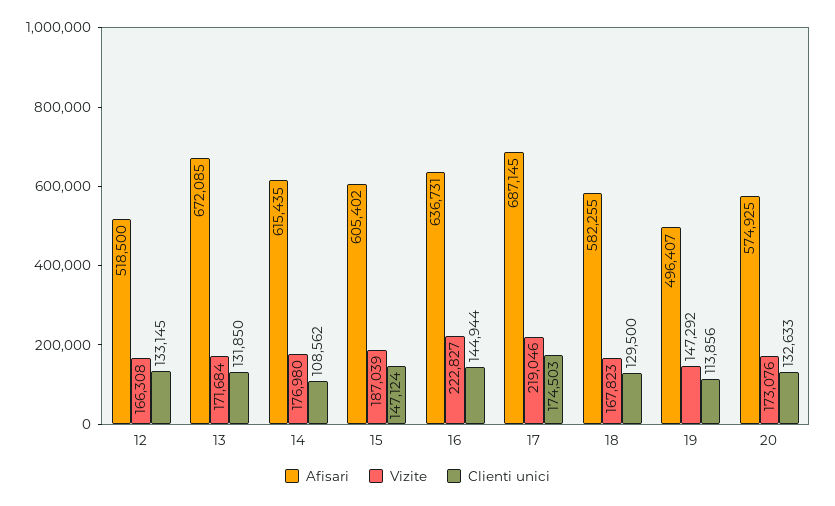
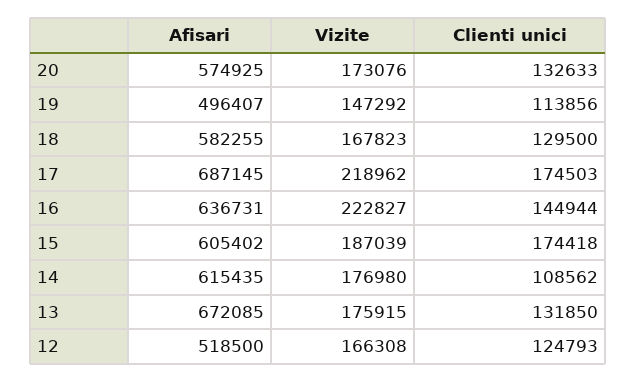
  {
    "Afisari": {
      "12": 518500,
      "13": 672085,
      "14": 615435,
      "15": 605402,
      "16": 636731,
      "17": 687145,
      "18": 582255,
      "19": 496407,
      "20": 574925
    },
    "Vizite": {
      "12": 166308,
-     "13": 171684,
+     "13": 175915,
      "14": 176980,
      "15": 187039,
      "16": 222827,
-     "17": 219046,
+     "17": 218962,
      "18": 167823,
      "19": 147292,
      "20": 173076
    },
    "Clienti unici": {
-     "12": 133145,
+     "12": 124793,
      "13": 131850,
      "14": 108562,
-     "15": 147124,
+     "15": 174418,
      "16": 144944,
      "17": 174503,
      "18": 129500,
      "19": 113856,
      "20": 132633
    }
  }

